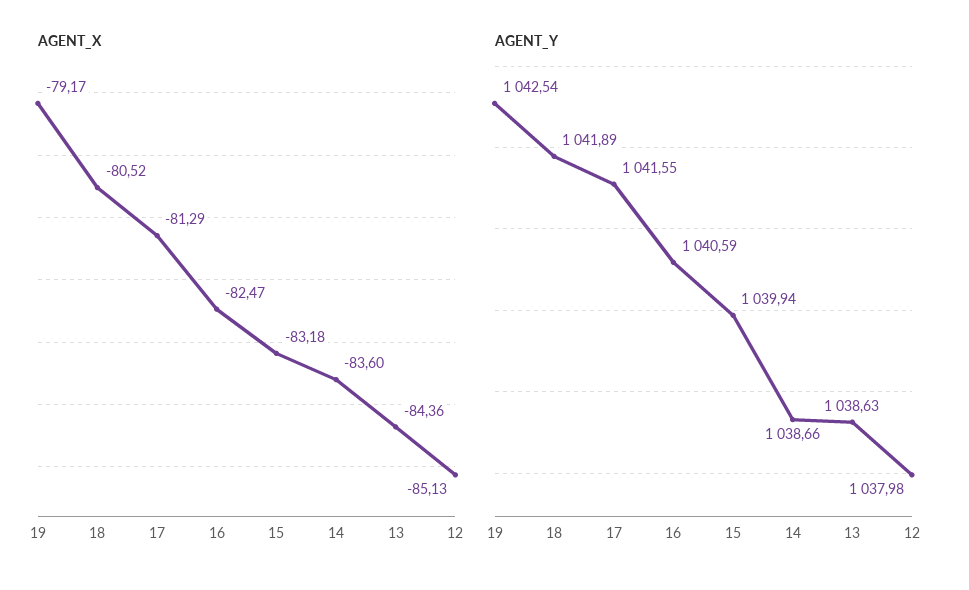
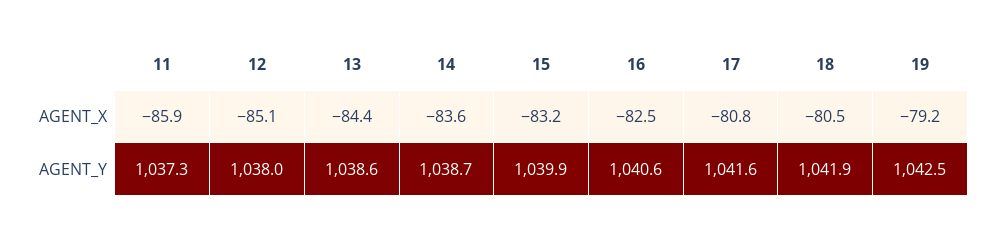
  {
    "AGENT_X": {
      "19": -79.17,
      "18": -80.52,
-     "17": -81.29,
+     "17": -80.8,
      "16": -82.47,
      "15": -83.18,
      "14": -83.6,
      "13": -84.36,
-     "12": -85.13
+     "12": -85.13,
+     "11": -85.9
    },
    "AGENT_Y": {
      "19": 1042.54,
      "18": 1041.89,
      "17": 1041.55,
      "16": 1040.59,
      "15": 1039.94,
      "14": 1038.66,
      "13": 1038.63,
-     "12": 1037.98
+     "12": 1037.98,
+     "11": 1037.3
    }
  }

